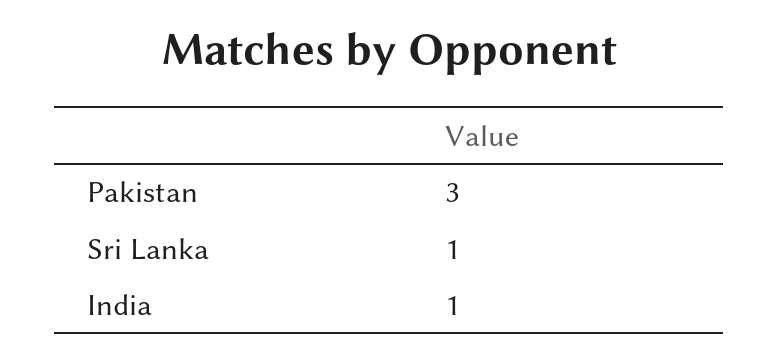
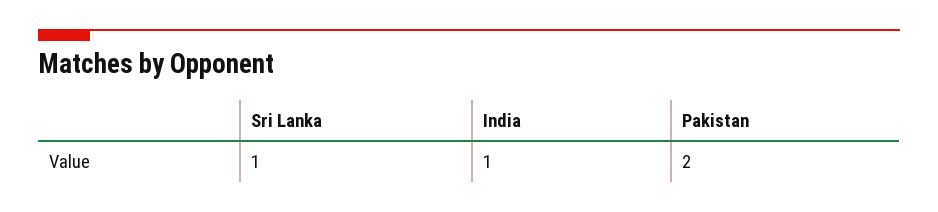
  {
-   "Pakistan": 3,
+   "Pakistan": 2,
    "Sri Lanka": 1,
    "India": 1
  }

